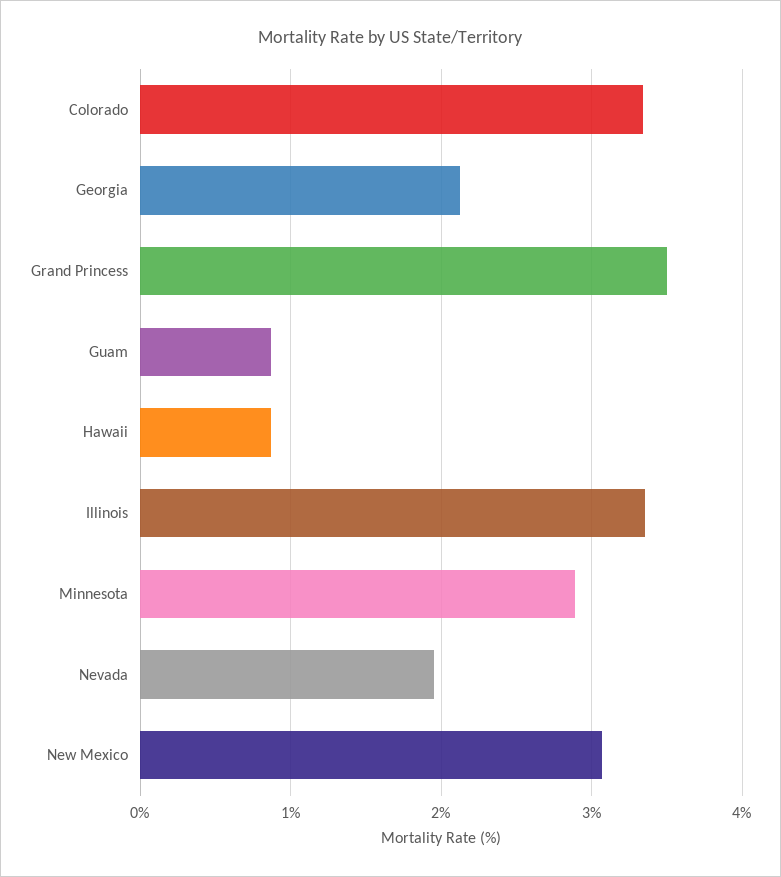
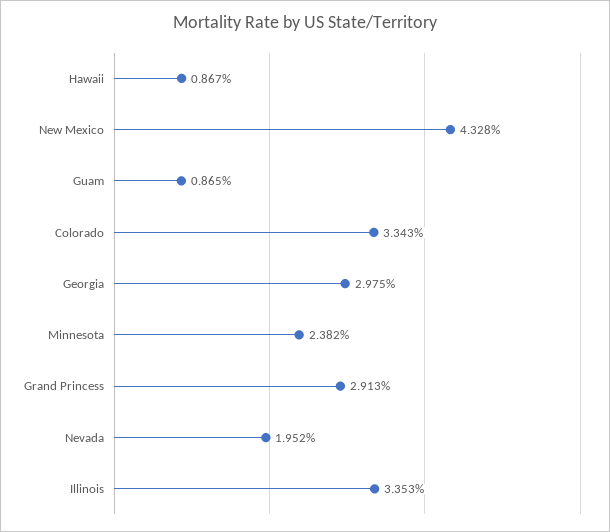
  {
    "Colorado": 3.343,
-   "Georgia": 2.1,
+   "Georgia": 2.975,
-   "Grand Princess": 3.5,
+   "Grand Princess": 2.913,
    "Guam": 0.865,
    "Hawaii": 0.867,
    "Illinois": 3.353,
-   "Minnesota": 2.9,
+   "Minnesota": 2.382,
    "Nevada": 1.952,
-   "New Mexico": 3.1
+   "New Mexico": 4.328
  }

